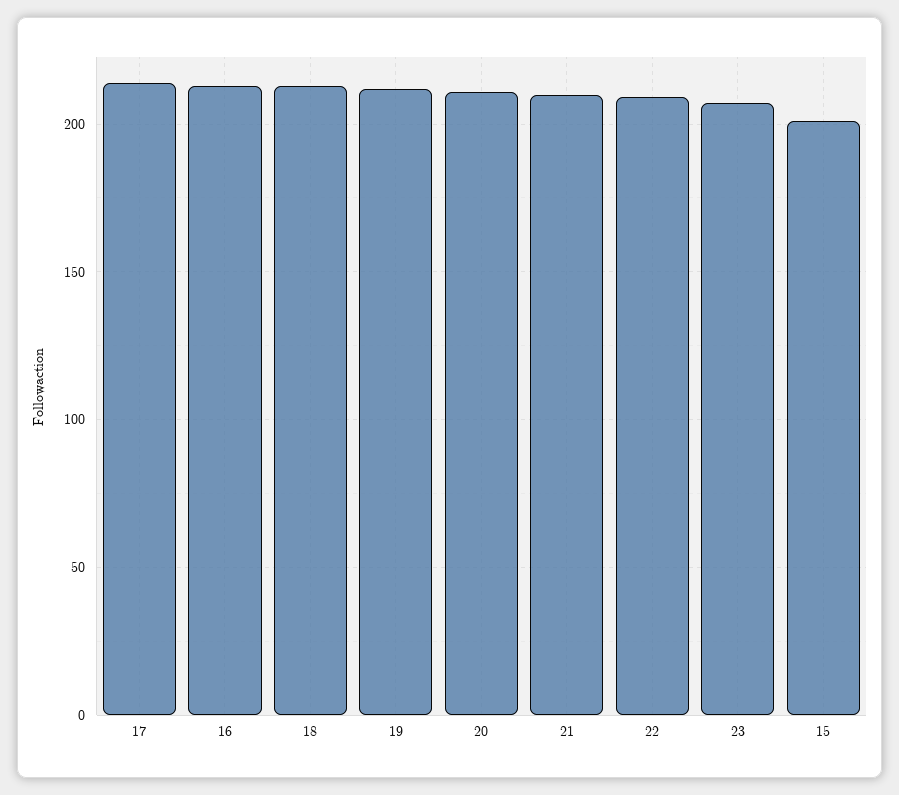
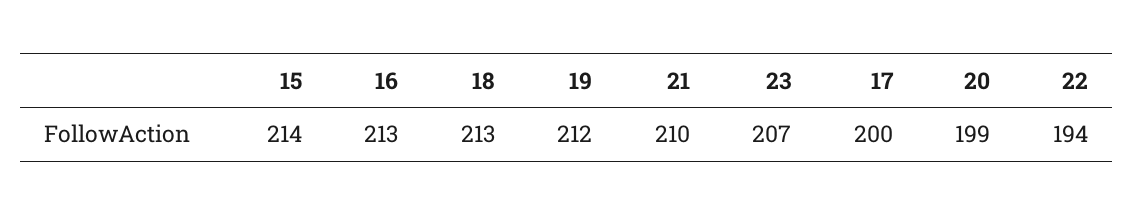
  {
-   "17": 215,
+   "17": 200,
    "16": 213,
    "18": 213,
    "19": 212,
-   "20": 210,
+   "20": 199,
    "21": 210,
-   "22": 210,
+   "22": 194,
    "23": 207,
-   "15": 200
+   "15": 214
  }

